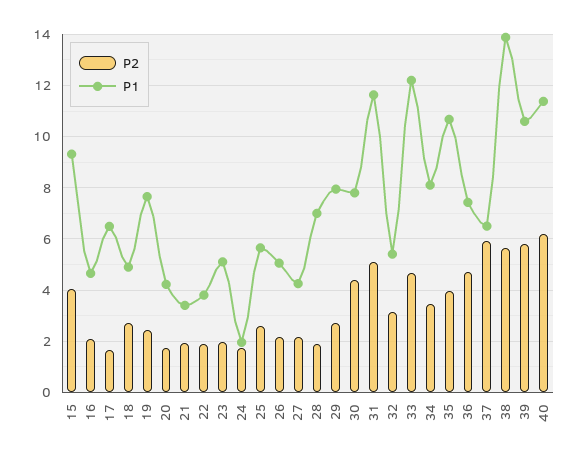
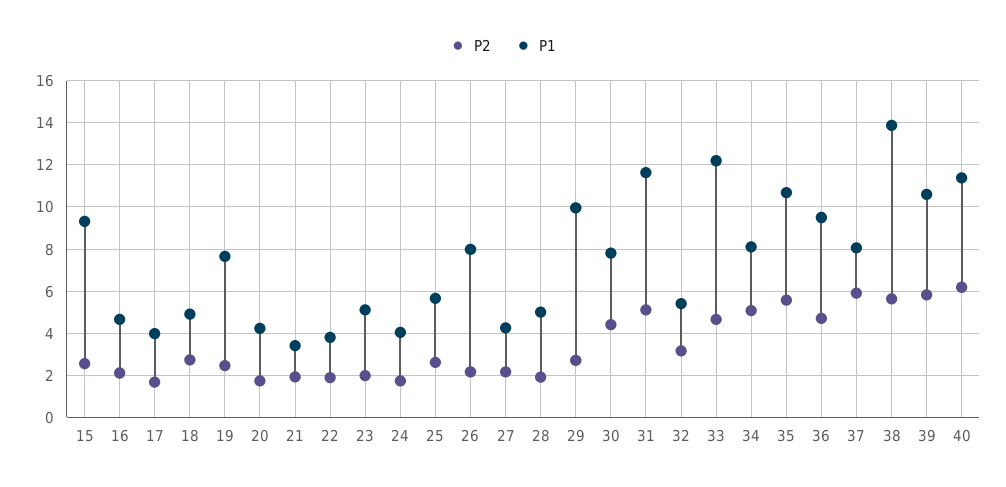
  {
    "P2": {
-     "15": 4,
+     "15": 2.5,
      "16": 2,
      "17": 1.75,
      "18": 2.75,
      "19": 2.5,
      "20": 1.75,
      "21": 2,
      "22": 2,
      "23": 2,
      "24": 1.75,
      "25": 2.5,
      "26": 2.25,
      "27": 2.25,
      "28": 2,
      "29": 2.75,
      "30": 4.5,
      "31": 5,
      "32": 3.25,
      "33": 4.75,
-     "34": 3.5,
+     "34": 5,
-     "35": 4,
+     "35": 5.5,
      "36": 4.75,
      "37": 6,
      "38": 5.75,
      "39": 5.75,
      "40": 6.25
    },
    "P1": {
      "15": 9.25,
      "16": 4.75,
-     "17": 6.5,
+     "17": 4,
      "18": 5,
      "19": 7.75,
      "20": 4.25,
      "21": 3.5,
      "22": 3.75,
      "23": 5,
-     "24": 2,
+     "24": 4,
      "25": 5.75,
-     "26": 5,
+     "26": 8,
      "27": 4.25,
-     "28": 7,
+     "28": 5,
-     "29": 8,
+     "29": 10,
      "30": 7.75,
      "31": 11.75,
      "32": 5.5,
      "33": 12.25,
      "34": 8,
      "35": 10.75,
-     "36": 7.5,
+     "36": 9.5,
-     "37": 6.5,
+     "37": 8,
      "38": 14,
      "39": 10.5,
      "40": 11.5
    }
  }

